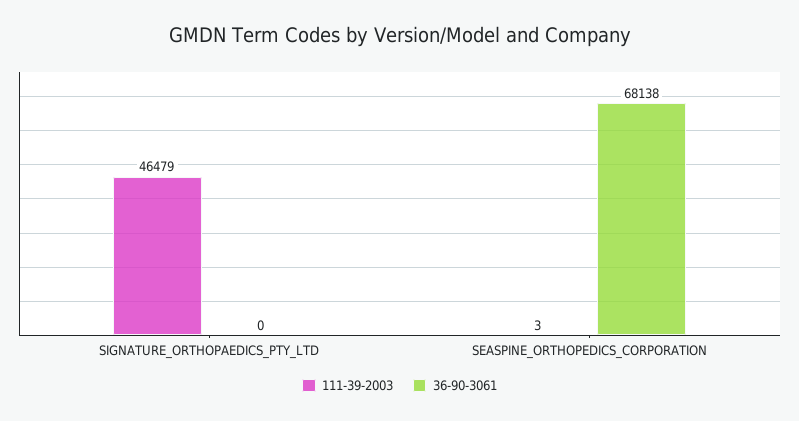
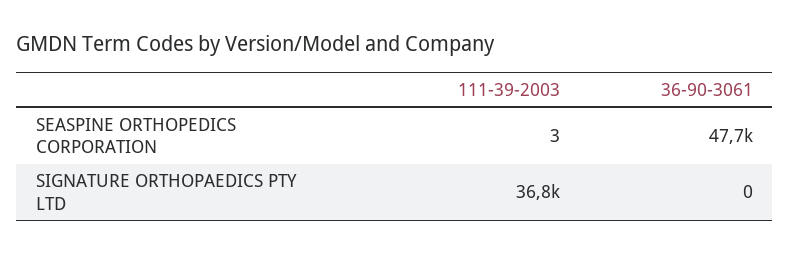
  {
    "111-39-2003": {
-     "SIGNATURE_ORTHOPAEDICS_PTY_LTD": 46479,
+     "SIGNATURE_ORTHOPAEDICS_PTY_LTD": 36800,
      "SEASPINE_ORTHOPEDICS_CORPORATION": 3
    },
    "36-90-3061": {
      "SIGNATURE_ORTHOPAEDICS_PTY_LTD": 0,
-     "SEASPINE_ORTHOPEDICS_CORPORATION": 68138
+     "SEASPINE_ORTHOPEDICS_CORPORATION": 47700
    }
  }

